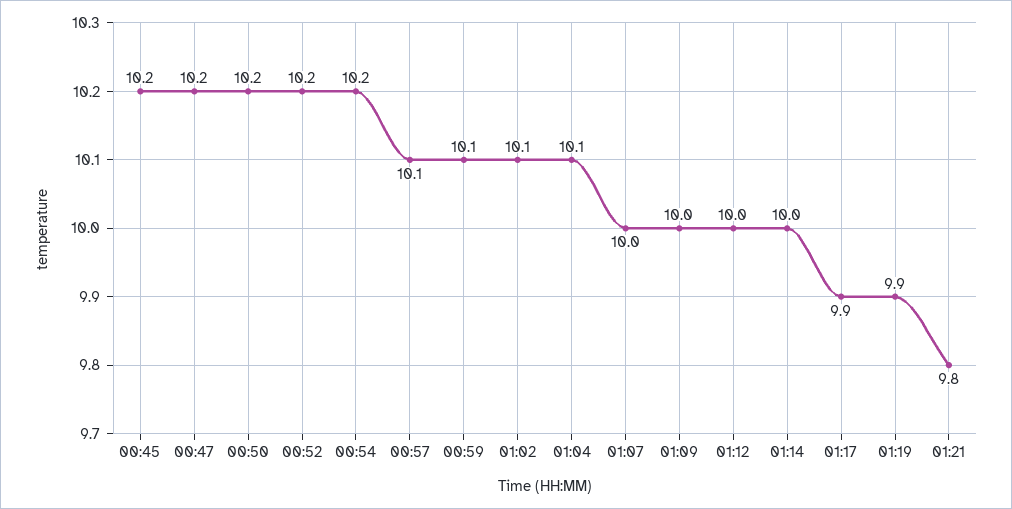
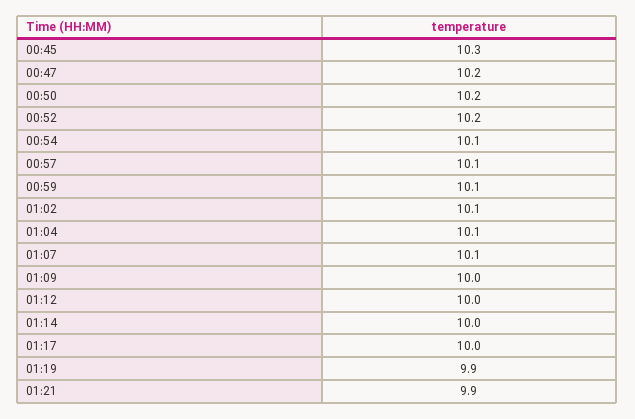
  {
-   "00:45": 10.2,
+   "00:45": 10.3,
    "00:47": 10.2,
    "00:50": 10.2,
    "00:52": 10.2,
-   "00:54": 10.2,
+   "00:54": 10.1,
    "00:57": 10.1,
    "00:59": 10.1,
    "01:02": 10.1,
    "01:04": 10.1,
-   "01:07": 10,
+   "01:07": 10.1,
    "01:09": 10,
    "01:12": 10,
    "01:14": 10,
-   "01:17": 9.9,
+   "01:17": 10,
    "01:19": 9.9,
-   "01:21": 9.8
+   "01:21": 9.9
  }

